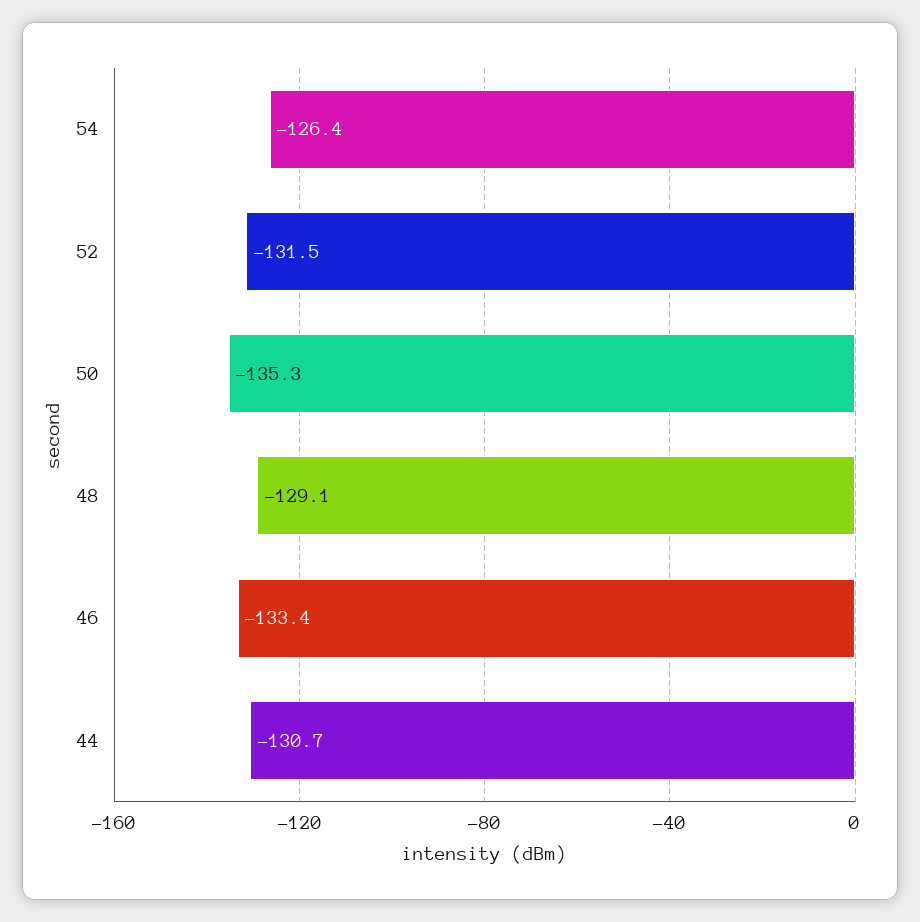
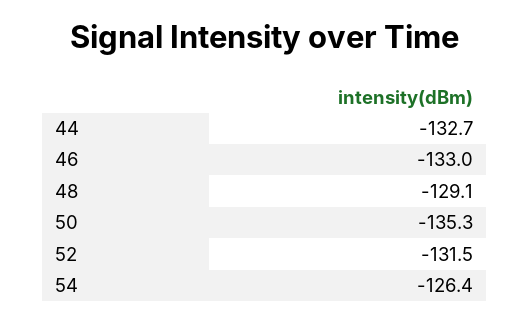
  {
    "54": -126.4,
    "52": -131.5,
    "50": -135.3,
    "48": -129.1,
-   "46": -133.4,
+   "46": -133,
-   "44": -130.7
+   "44": -132.7
  }

